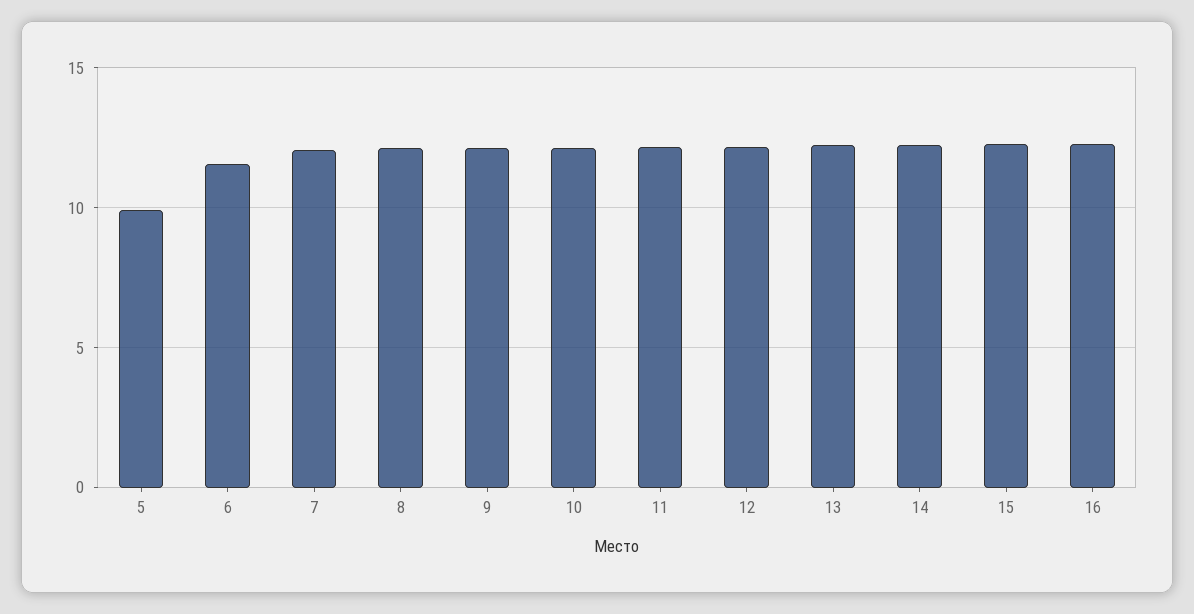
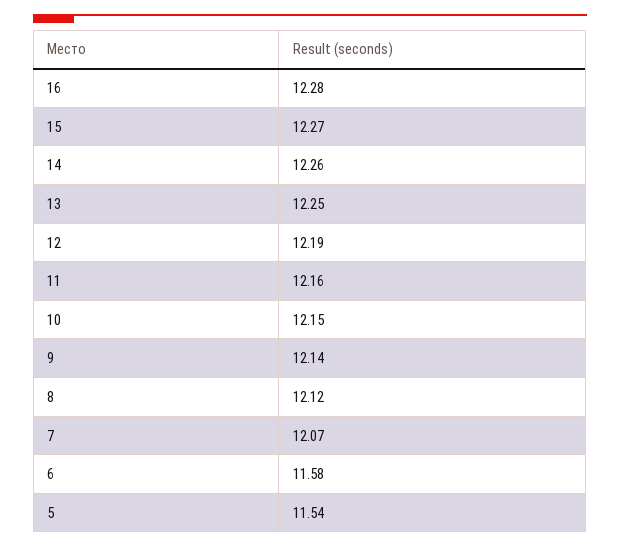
  {
-   "5": 10,
+   "5": 11.54,
    "6": 11.58,
    "7": 12.07,
    "8": 12.12,
    "9": 12.14,
    "10": 12.15,
    "11": 12.16,
    "12": 12.19,
    "13": 12.25,
    "14": 12.26,
    "15": 12.27,
    "16": 12.28
  }

